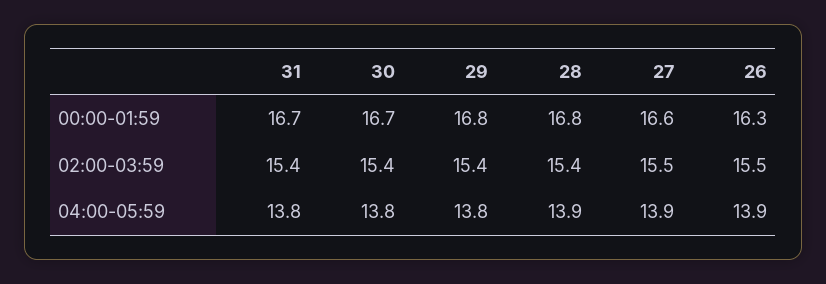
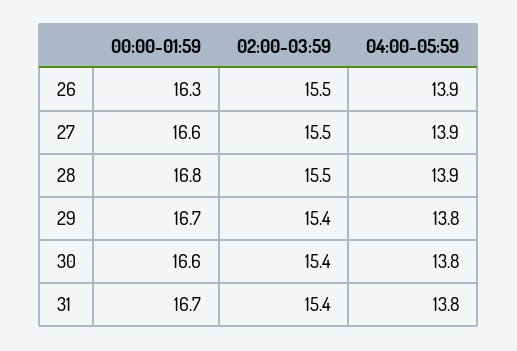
  {
    "31": {
      "00:00-01:59": 16.7,
      "02:00-03:59": 15.4,
      "04:00-05:59": 13.8
    },
    "30": {
-     "00:00-01:59": 16.7,
+     "00:00-01:59": 16.6,
      "02:00-03:59": 15.4,
      "04:00-05:59": 13.8
    },
    "29": {
-     "00:00-01:59": 16.8,
+     "00:00-01:59": 16.7,
      "02:00-03:59": 15.4,
      "04:00-05:59": 13.8
    },
    "28": {
      "00:00-01:59": 16.8,
-     "02:00-03:59": 15.4,
+     "02:00-03:59": 15.5,
      "04:00-05:59": 13.9
    },
    "27": {
      "00:00-01:59": 16.6,
      "02:00-03:59": 15.5,
      "04:00-05:59": 13.9
    },
    "26": {
      "00:00-01:59": 16.3,
      "02:00-03:59": 15.5,
      "04:00-05:59": 13.9
    }
  }

